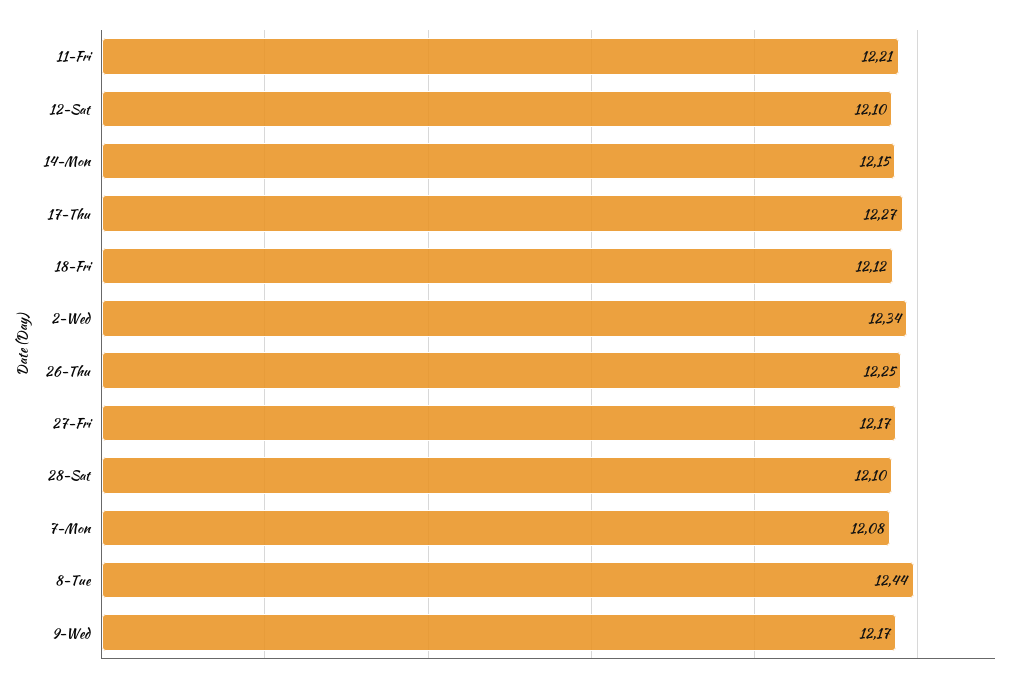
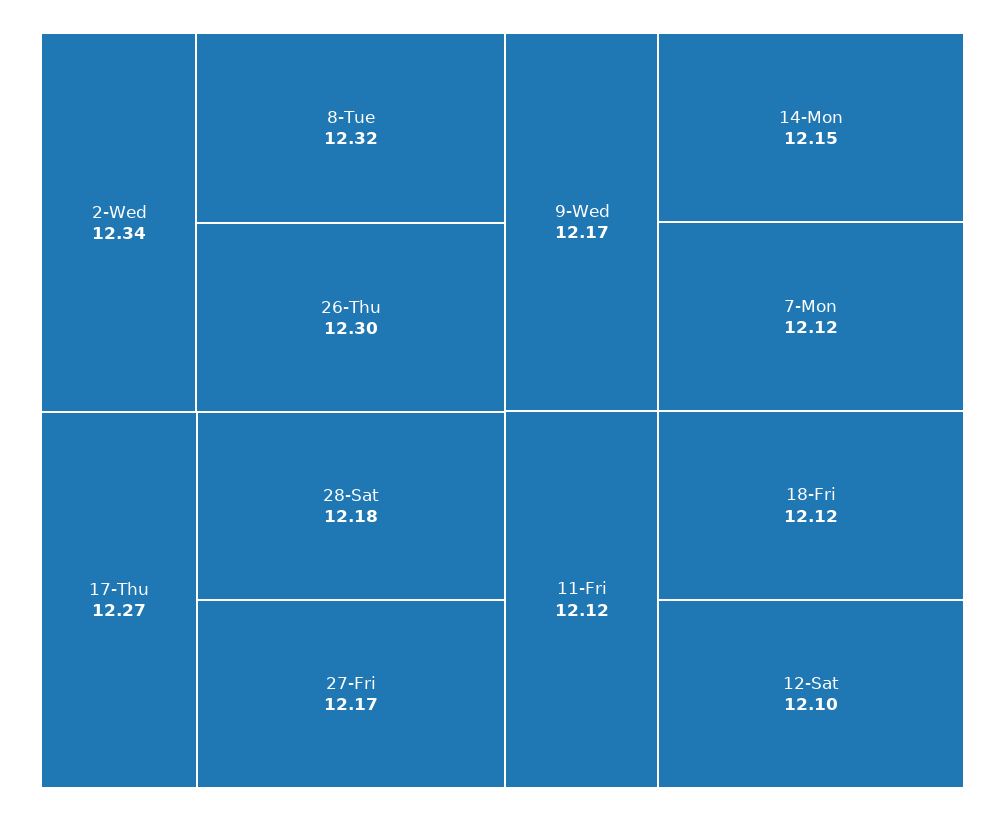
  {
-   "11-Fri": 12.21,
+   "11-Fri": 12.12,
    "12-Sat": 12.1,
    "14-Mon": 12.15,
    "17-Thu": 12.27,
    "18-Fri": 12.12,
    "2-Wed": 12.34,
-   "26-Thu": 12.25,
+   "26-Thu": 12.3,
    "27-Fri": 12.17,
-   "28-Sat": 12.1,
+   "28-Sat": 12.18,
-   "7-Mon": 12.08,
+   "7-Mon": 12.12,
-   "8-Tue": 12.44,
+   "8-Tue": 12.32,
    "9-Wed": 12.17
  }

